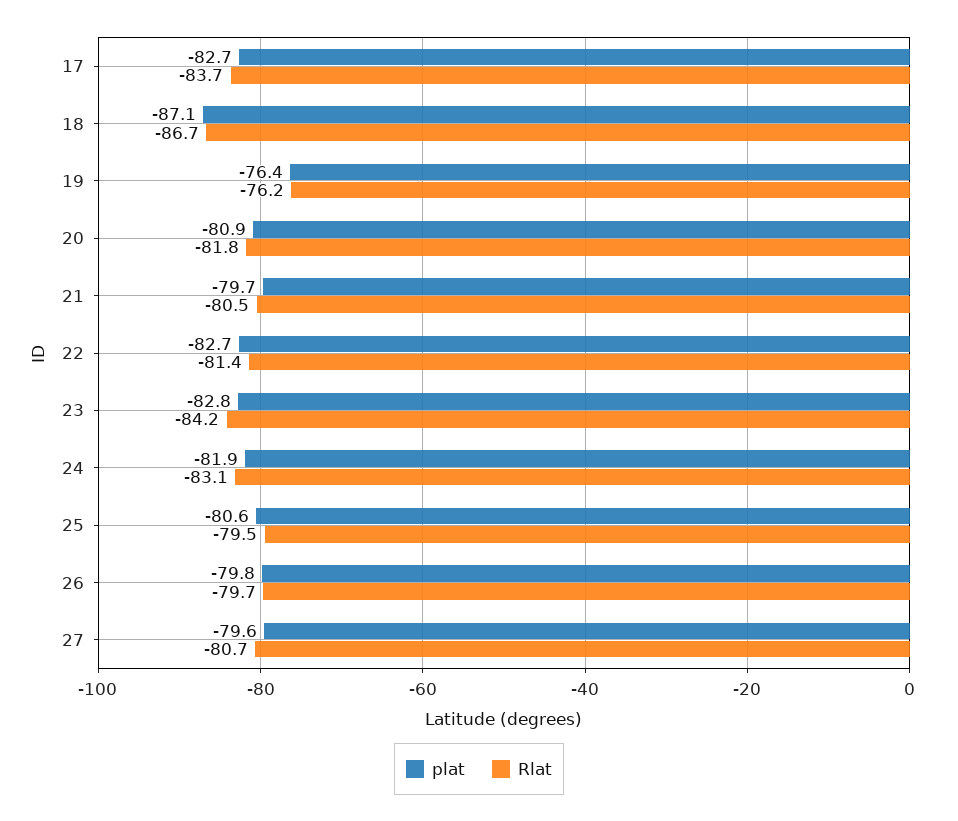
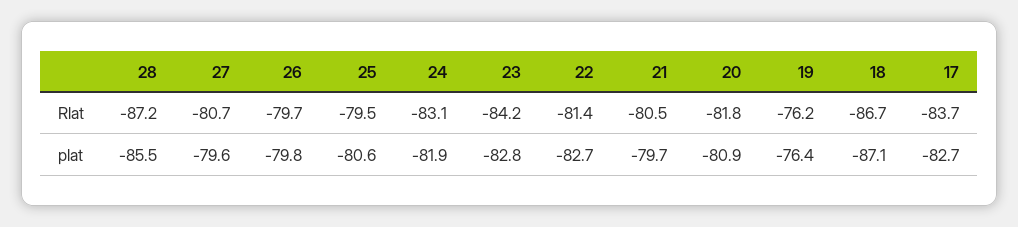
  {
    "plat": {
      "17": -82.7,
      "18": -87.1,
      "19": -76.4,
      "20": -80.9,
      "21": -79.7,
      "22": -82.7,
      "23": -82.8,
      "24": -81.9,
      "25": -80.6,
      "26": -79.8,
-     "27": -79.6
+     "27": -79.6,
+     "28": -85.5
    },
    "Rlat": {
      "17": -83.7,
      "18": -86.7,
      "19": -76.2,
      "20": -81.8,
      "21": -80.5,
      "22": -81.4,
      "23": -84.2,
      "24": -83.1,
      "25": -79.5,
      "26": -79.7,
-     "27": -80.7
+     "27": -80.7,
+     "28": -87.2
    }
  }

